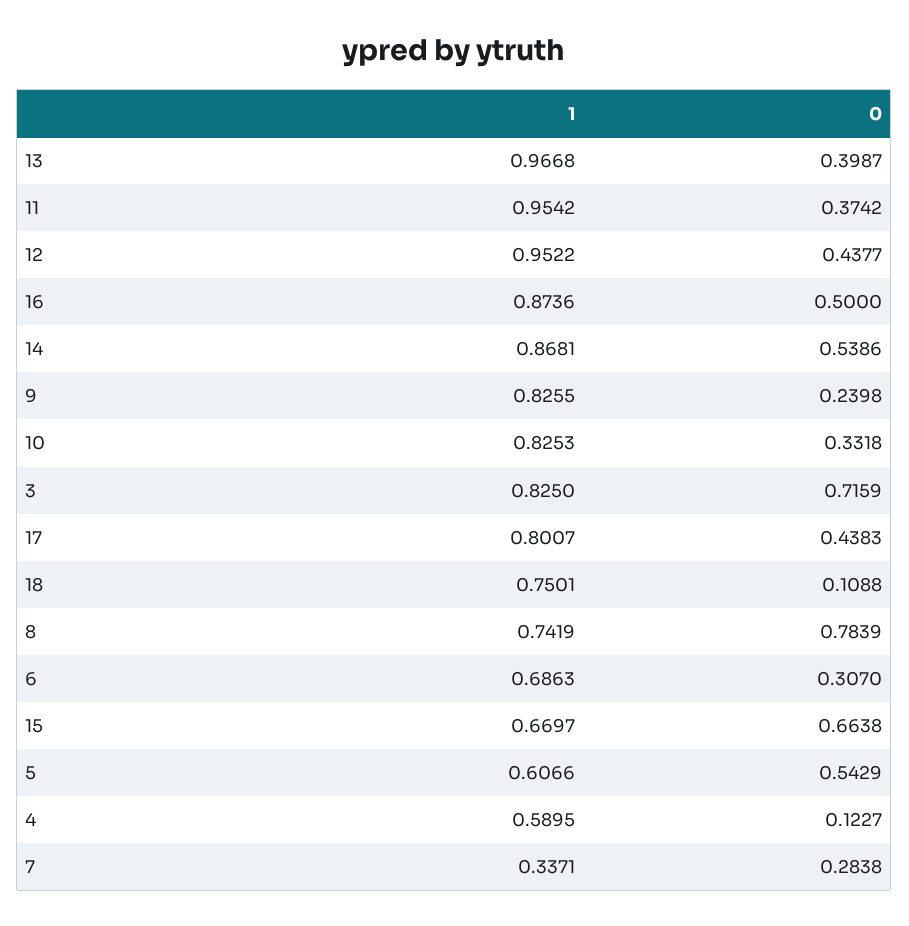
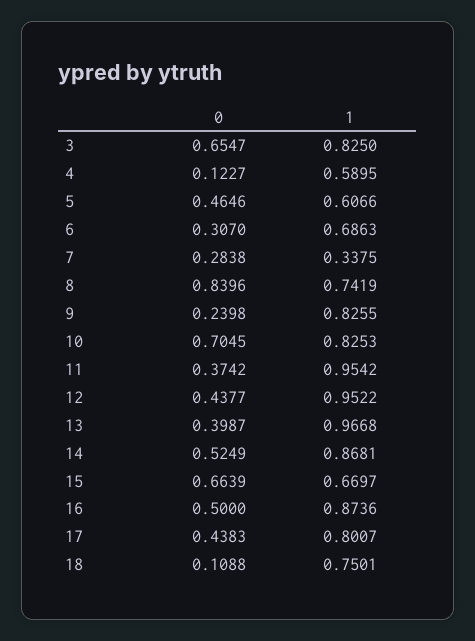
  {
    "1": {
      "13": 0.9668,
      "11": 0.9542,
      "12": 0.9522,
      "16": 0.8736,
      "14": 0.8681,
      "9": 0.8255,
      "10": 0.8253,
      "3": 0.825,
      "17": 0.8007,
      "18": 0.7501,
      "8": 0.7419,
      "6": 0.6863,
      "15": 0.6697,
      "5": 0.6066,
      "4": 0.5895,
-     "7": 0.3371
+     "7": 0.3375
    },
    "0": {
      "13": 0.3987,
      "11": 0.3742,
      "12": 0.4377,
      "16": 0.5,
-     "14": 0.5386,
+     "14": 0.5249,
      "9": 0.2398,
-     "10": 0.3318,
+     "10": 0.7045,
-     "3": 0.7159,
+     "3": 0.6547,
      "17": 0.4383,
      "18": 0.1088,
-     "8": 0.7839,
+     "8": 0.8396,
      "6": 0.307,
-     "15": 0.6638,
+     "15": 0.6639,
-     "5": 0.5429,
+     "5": 0.4646,
      "4": 0.1227,
      "7": 0.2838
    }
  }

